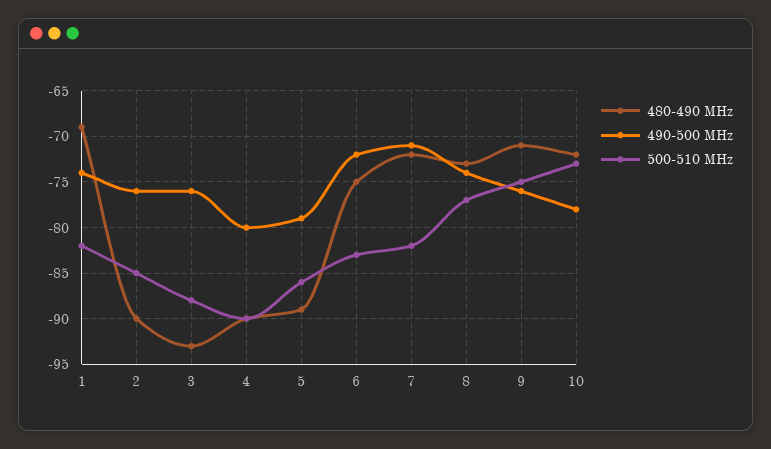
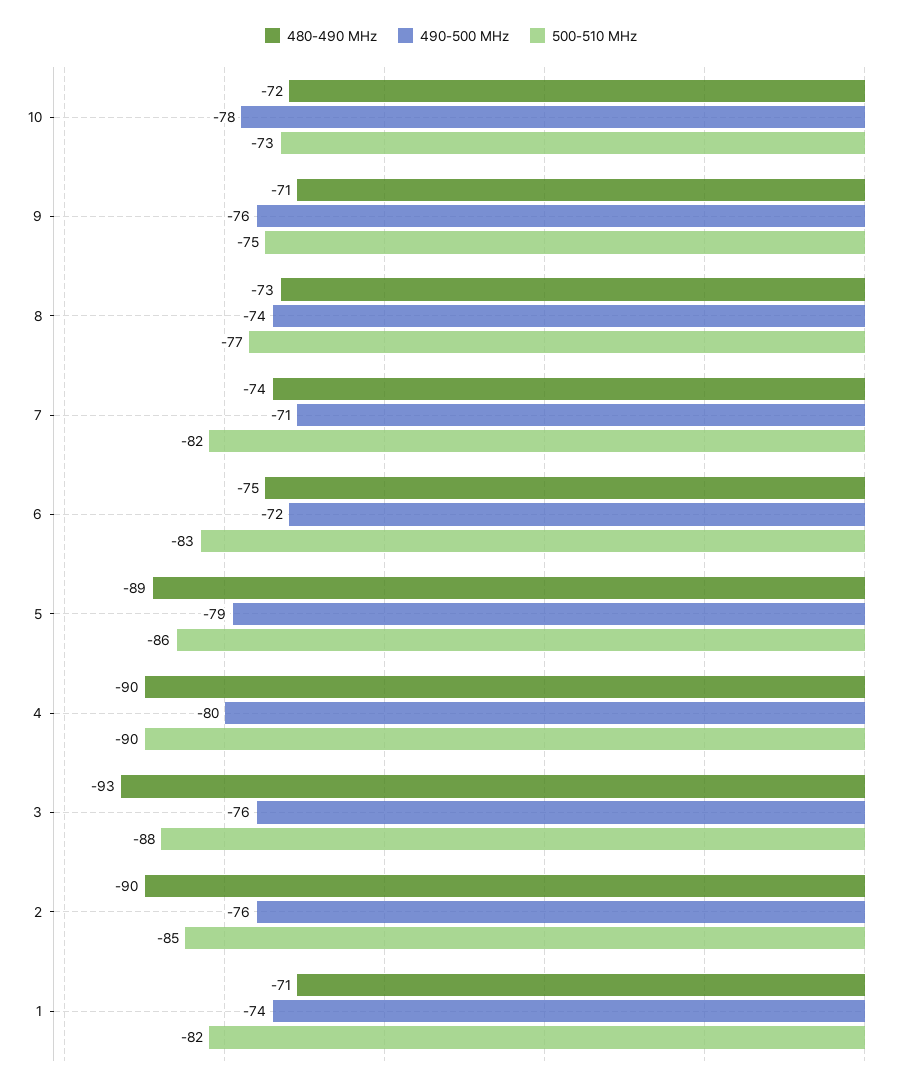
  {
    "480-490 MHz": {
-     "1": -69,
+     "1": -71,
      "2": -90,
      "3": -93,
      "4": -90,
      "5": -89,
      "6": -75,
-     "7": -72,
+     "7": -74,
      "8": -73,
      "9": -71,
      "10": -72
    },
    "490-500 MHz": {
      "1": -74,
      "2": -76,
      "3": -76,
      "4": -80,
      "5": -79,
      "6": -72,
      "7": -71,
      "8": -74,
      "9": -76,
      "10": -78
    },
    "500-510 MHz": {
      "1": -82,
      "2": -85,
      "3": -88,
      "4": -90,
      "5": -86,
      "6": -83,
      "7": -82,
      "8": -77,
      "9": -75,
      "10": -73
    }
  }

